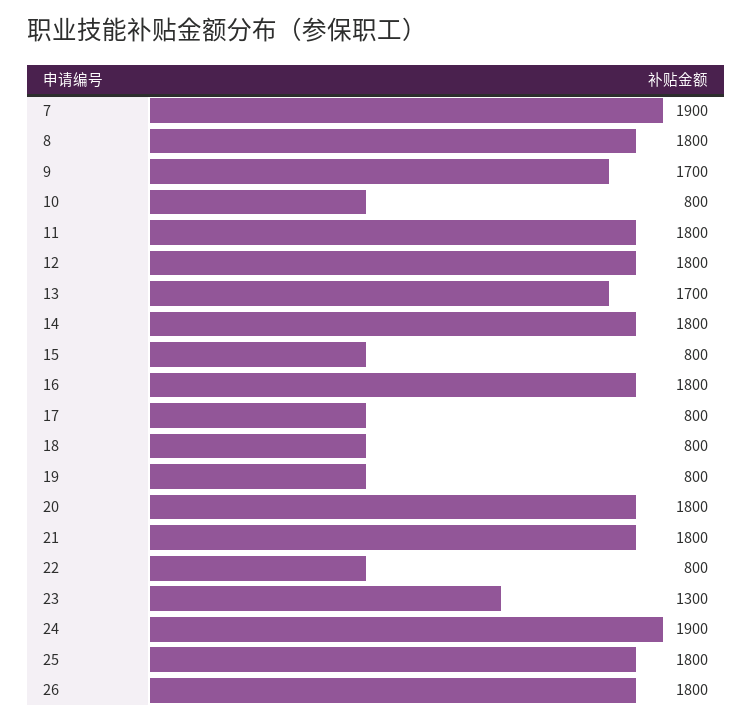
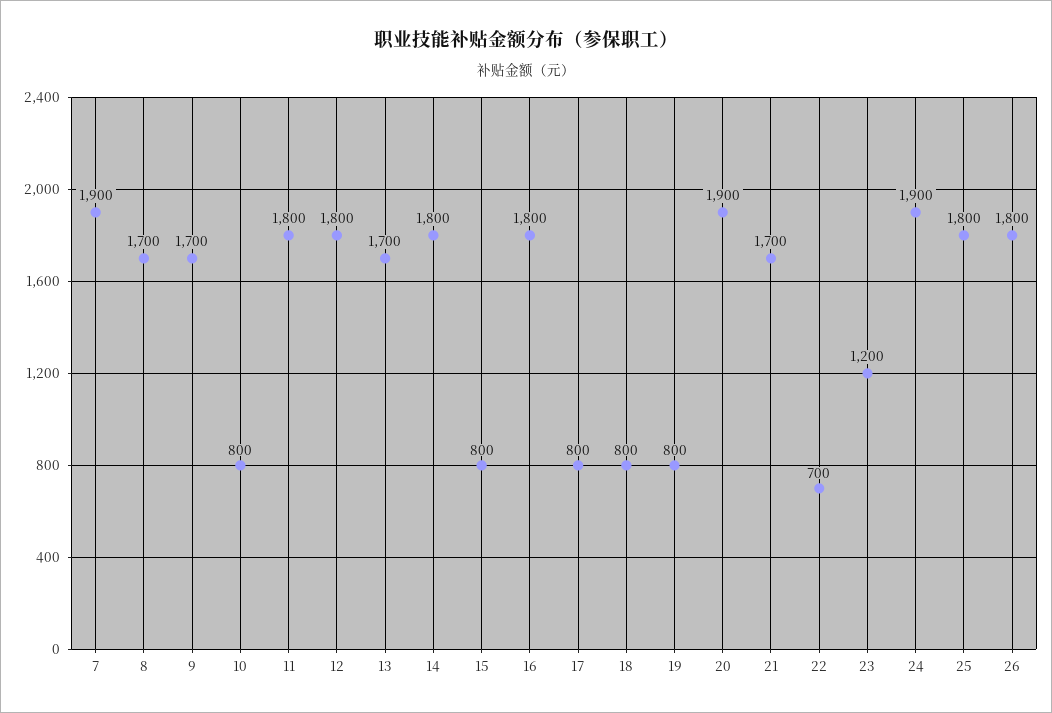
  {
    "7": 1900,
-   "8": 1800,
+   "8": 1700,
    "9": 1700,
    "10": 800,
    "11": 1800,
    "12": 1800,
    "13": 1700,
    "14": 1800,
    "15": 800,
    "16": 1800,
    "17": 800,
    "18": 800,
    "19": 800,
-   "20": 1800,
+   "20": 1900,
-   "21": 1800,
+   "21": 1700,
-   "22": 800,
+   "22": 700,
-   "23": 1300,
+   "23": 1200,
    "24": 1900,
    "25": 1800,
    "26": 1800
  }

